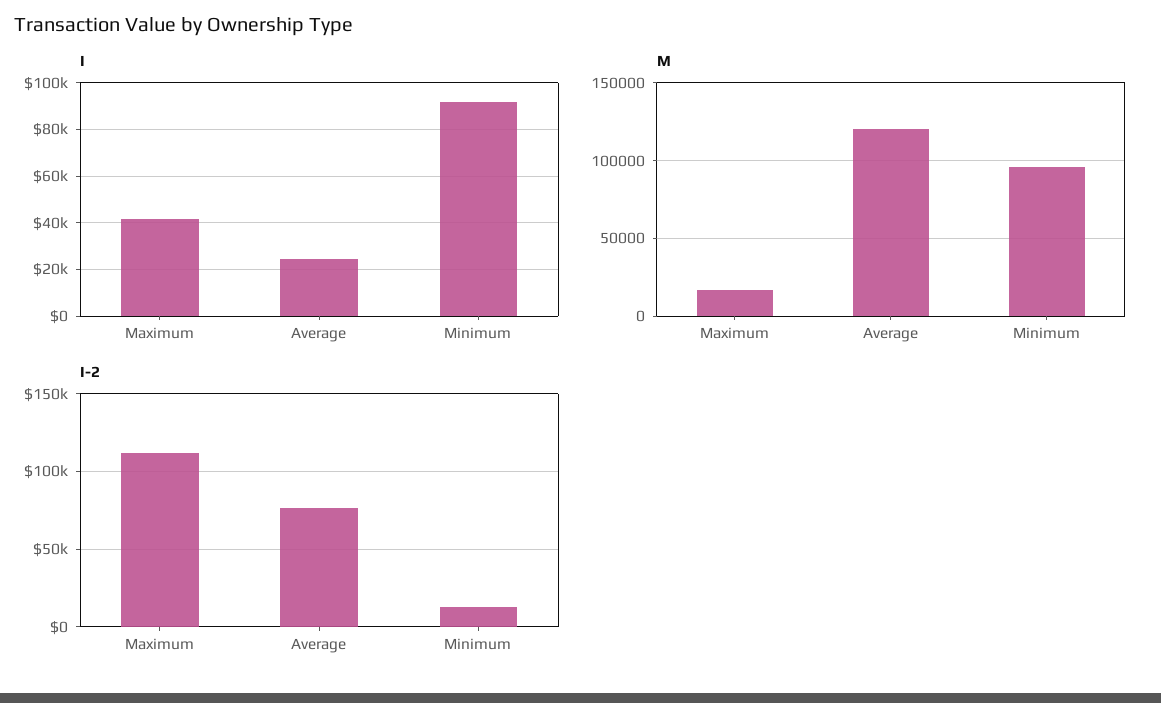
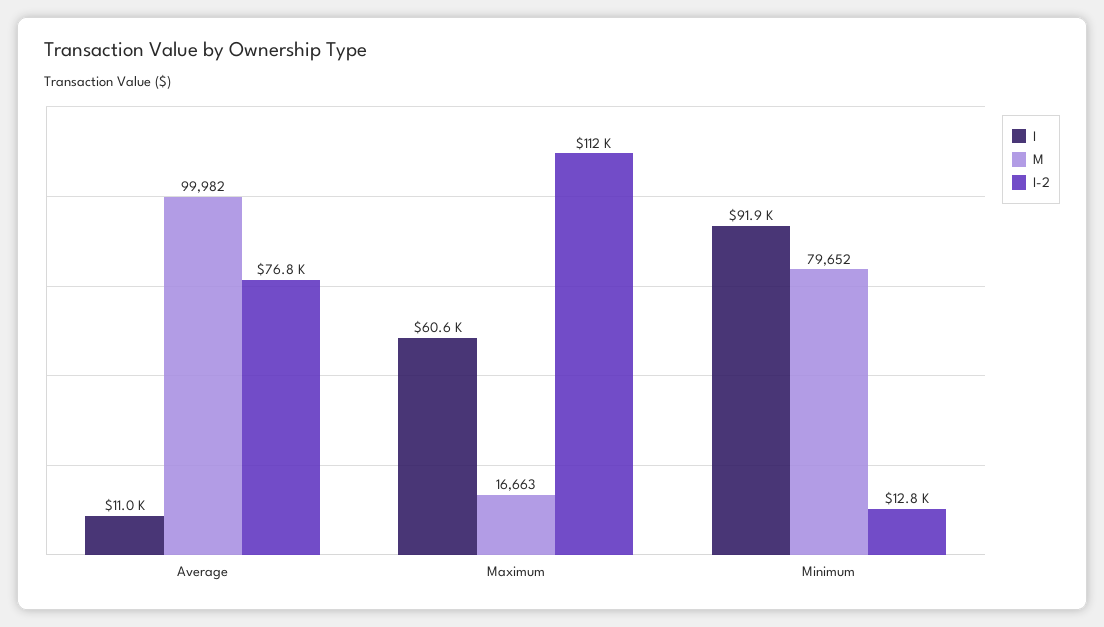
  {
    "I": {
-     "Maximum": 40000,
+     "Maximum": 60600,
-     "Average": 25000,
+     "Average": 11000,
      "Minimum": 91900
    },
    "M": {
      "Maximum": 16663,
-     "Average": 120000,
+     "Average": 99982,
-     "Minimum": 95000
+     "Minimum": 79652
    },
    "I-2": {
      "Maximum": 112000,
      "Average": 76800,
      "Minimum": 12800
    }
  }

